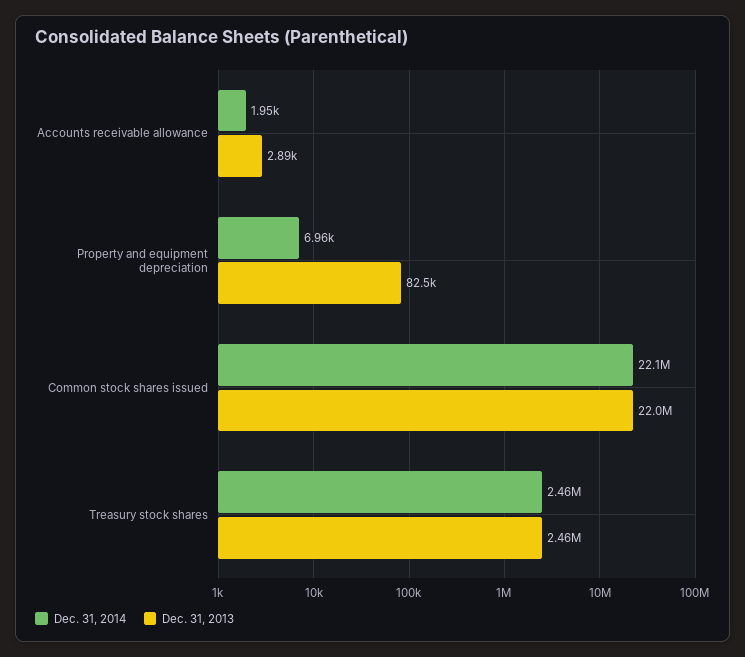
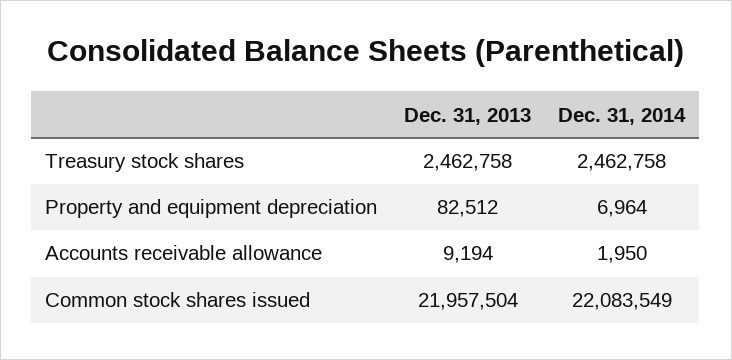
  {
    "Dec. 31, 2014": {
      "Accounts receivable allowance": 1950,
      "Property and equipment depreciation": 6964,
      "Common stock shares issued": 22083549,
      "Treasury stock shares": 2462758
    },
    "Dec. 31, 2013": {
-     "Accounts receivable allowance": 2890,
+     "Accounts receivable allowance": 9194,
      "Property and equipment depreciation": 82512,
      "Common stock shares issued": 21957504,
      "Treasury stock shares": 2462758
    }
  }

